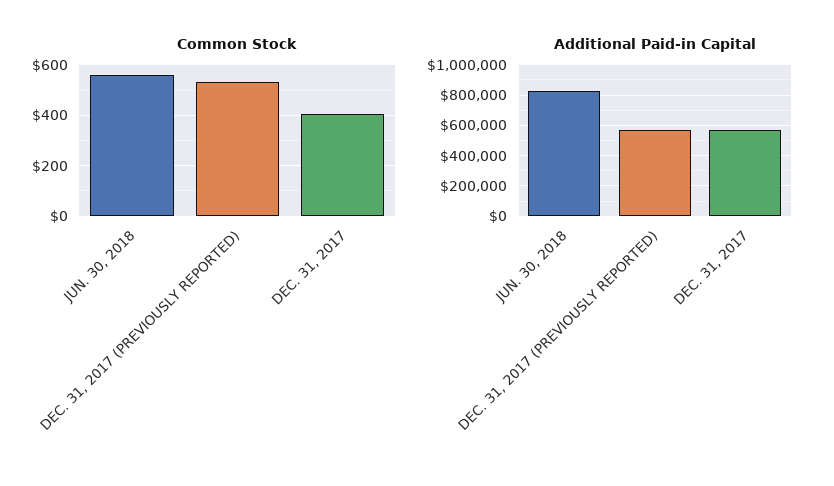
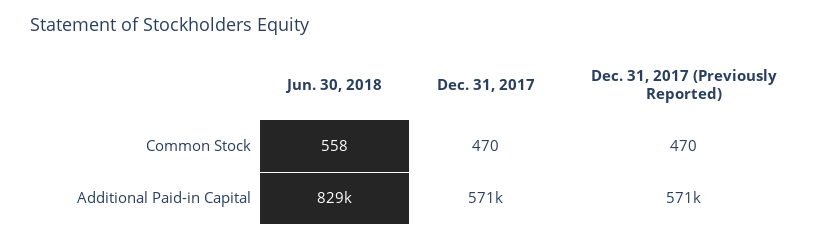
  {
    "Common Stock": {
      "JUN. 30, 2018": 558,
-     "DEC. 31, 2017 (PREVIOUSLY REPORTED)": 525,
+     "DEC. 31, 2017 (PREVIOUSLY REPORTED)": 470,
-     "DEC. 31, 2017": 400
+     "DEC. 31, 2017": 470
    },
    "Additional Paid-in Capital": {
      "JUN. 30, 2018": 829000,
      "DEC. 31, 2017 (PREVIOUSLY REPORTED)": 571000,
      "DEC. 31, 2017": 571000
    }
  }

